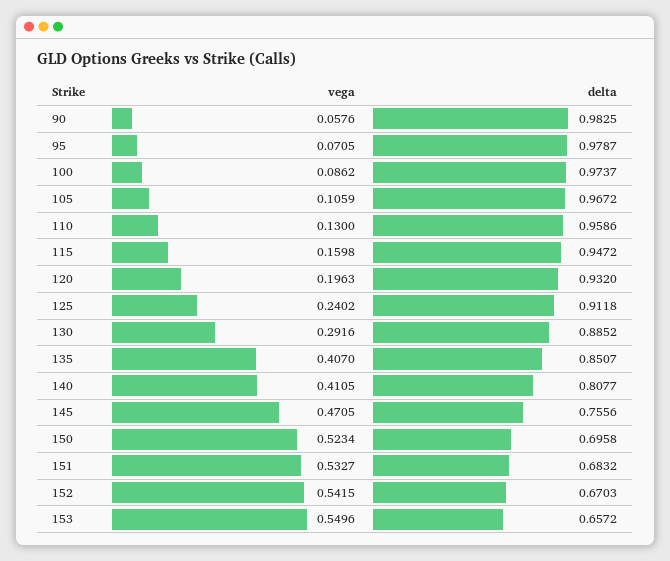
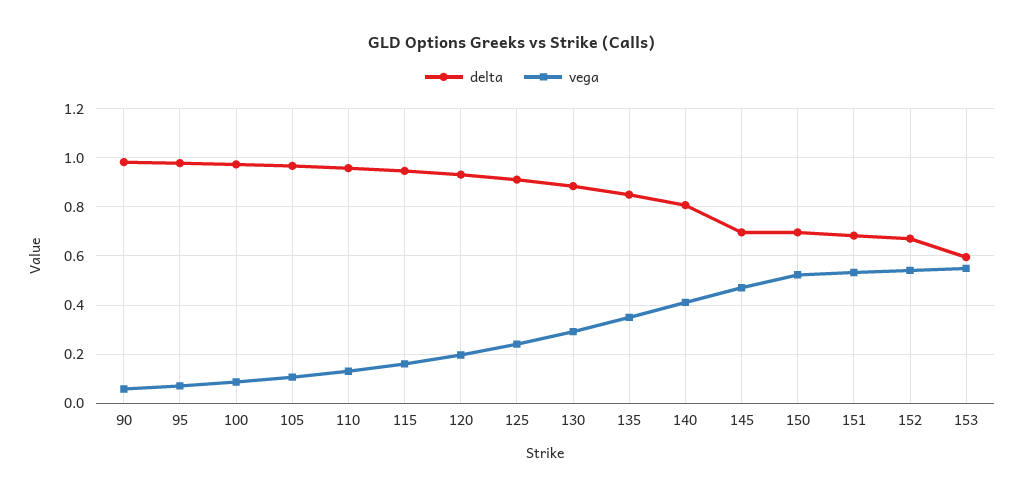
  {
    "vega": {
      "90": 0.0576,
      "95": 0.0705,
      "100": 0.0862,
      "105": 0.1059,
      "110": 0.13,
      "115": 0.1598,
      "120": 0.1963,
      "125": 0.2402,
      "130": 0.2916,
-     "135": 0.407,
+     "135": 0.35,
      "140": 0.4105,
      "145": 0.4705,
      "150": 0.5234,
      "151": 0.5327,
      "152": 0.5415,
      "153": 0.5496
    },
    "delta": {
      "90": 0.9825,
      "95": 0.9787,
      "100": 0.9737,
      "105": 0.9672,
      "110": 0.9586,
      "115": 0.9472,
      "120": 0.932,
      "125": 0.9118,
      "130": 0.8852,
      "135": 0.8507,
      "140": 0.8077,
-     "145": 0.7556,
+     "145": 0.7,
      "150": 0.6958,
      "151": 0.6832,
      "152": 0.6703,
-     "153": 0.6572
+     "153": 0.6
    }
  }

